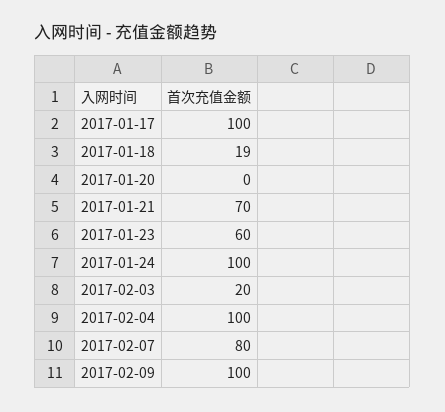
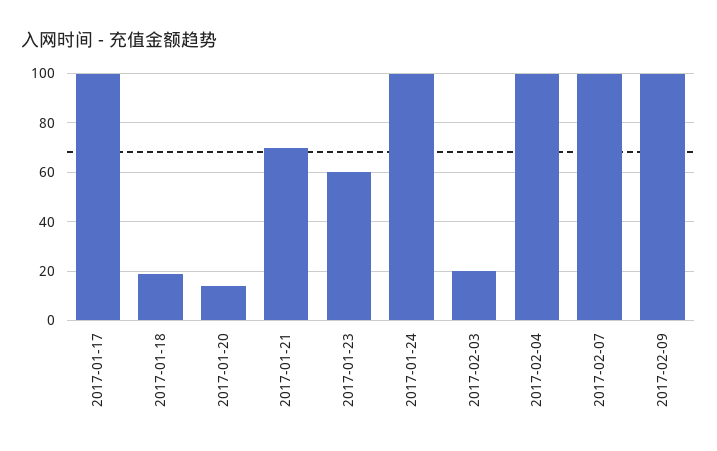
  {
    "2017-01-17": 100,
    "2017-01-18": 19,
-   "2017-01-20": 0,
+   "2017-01-20": 15,
    "2017-01-21": 70,
    "2017-01-23": 60,
    "2017-01-24": 100,
    "2017-02-03": 20,
    "2017-02-04": 100,
-   "2017-02-07": 80,
+   "2017-02-07": 100,
    "2017-02-09": 100
  }

